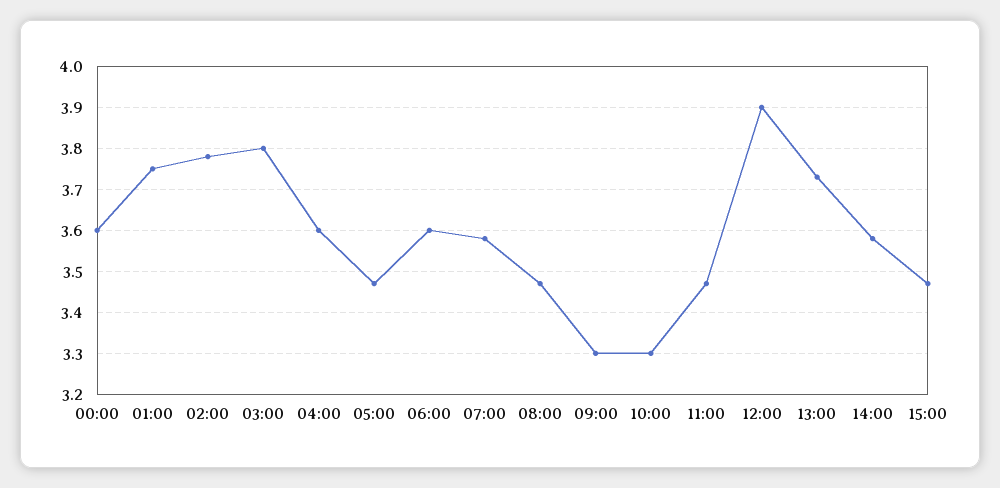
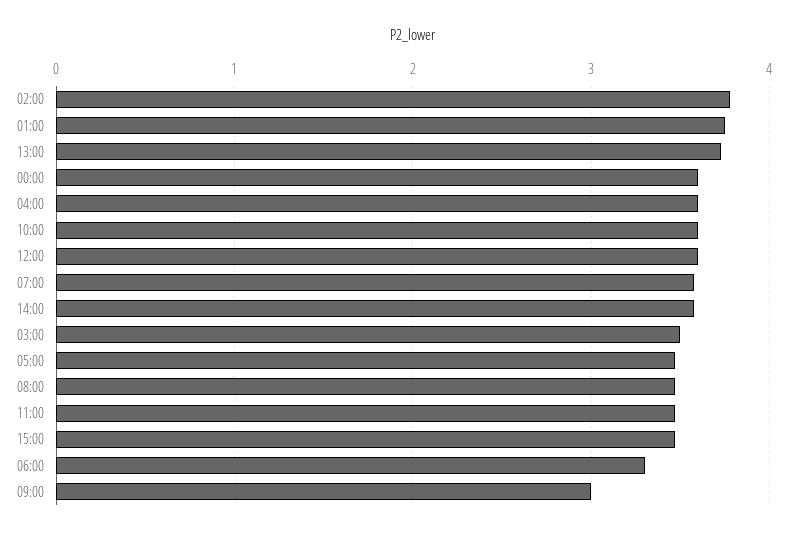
  {
    "00:00": 3.6,
    "01:00": 3.75,
    "02:00": 3.8,
-   "03:00": 3.8,
+   "03:00": 3.5,
    "04:00": 3.6,
    "05:00": 3.45,
-   "06:00": 3.6,
+   "06:00": 3.3,
    "07:00": 3.6,
    "08:00": 3.45,
-   "09:00": 3.3,
+   "09:00": 3,
-   "10:00": 3.3,
+   "10:00": 3.6,
    "11:00": 3.45,
-   "12:00": 3.9,
+   "12:00": 3.6,
    "13:00": 3.75,
    "14:00": 3.6,
    "15:00": 3.45
  }

